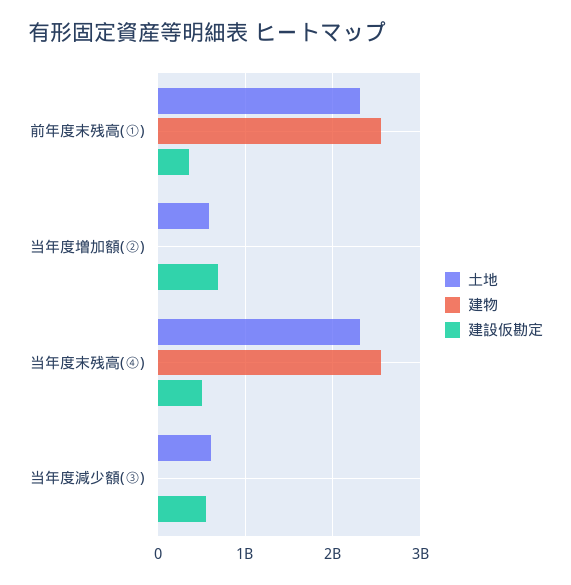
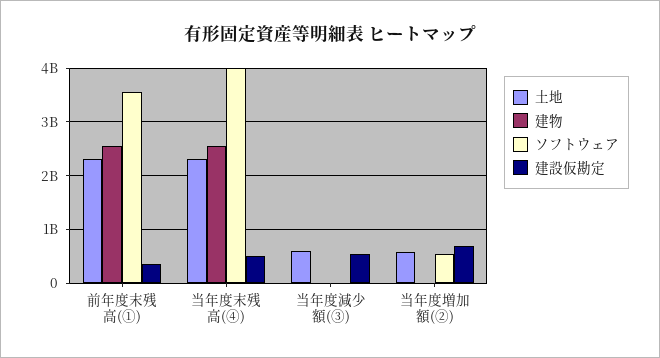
  {
    "土地": {
      "前年度末残高(①)": 2300000000,
      "当年度増加額(②)": 600000000,
      "当年度末残高(④)": 2300000000,
      "当年度減少額(③)": 600000000
    },
    "建物": {
      "前年度末残高(①)": 2600000000,
      "当年度増加額(②)": 0,
      "当年度末残高(④)": 2600000000,
      "当年度減少額(③)": 0
    },
    "建設仮勘定": {
      "前年度末残高(①)": 400000000,
      "当年度増加額(②)": 700000000,
      "当年度末残高(④)": 500000000,
      "当年度減少額(③)": 500000000
-   }
+   },
+   "ソフトウェア": {
+     "前年度末残高(①)": 3600000000,
+     "当年度末残高(④)": 4000000000,
+     "当年度減少額(③)": 0,
+     "当年度増加額(②)": 600000000
+   }
  }

